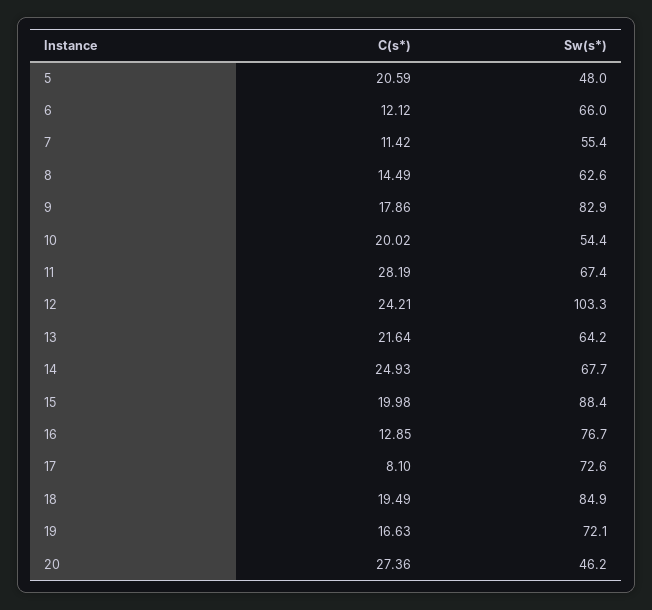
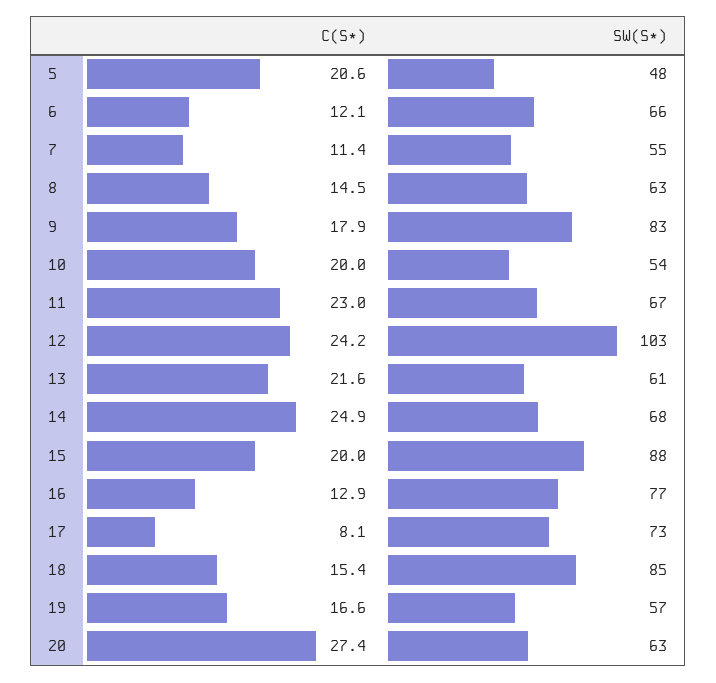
  {
    "C(s*)": {
      "5": 20.59,
      "6": 12.12,
      "7": 11.42,
      "8": 14.49,
      "9": 17.86,
      "10": 20.02,
-     "11": 28.19,
+     "11": 23,
      "12": 24.21,
      "13": 21.64,
      "14": 24.93,
      "15": 19.98,
      "16": 12.85,
      "17": 8.1,
-     "18": 19.49,
+     "18": 15.4,
      "19": 16.63,
      "20": 27.36
    },
    "Sw(s*)": {
      "5": 48,
      "6": 66,
      "7": 55.4,
      "8": 62.6,
      "9": 82.9,
      "10": 54.4,
      "11": 67.4,
      "12": 103.3,
-     "13": 64.2,
+     "13": 61,
      "14": 67.7,
      "15": 88.4,
      "16": 76.7,
      "17": 72.6,
      "18": 84.9,
-     "19": 72.1,
+     "19": 57,
-     "20": 46.2
+     "20": 63
    }
  }

